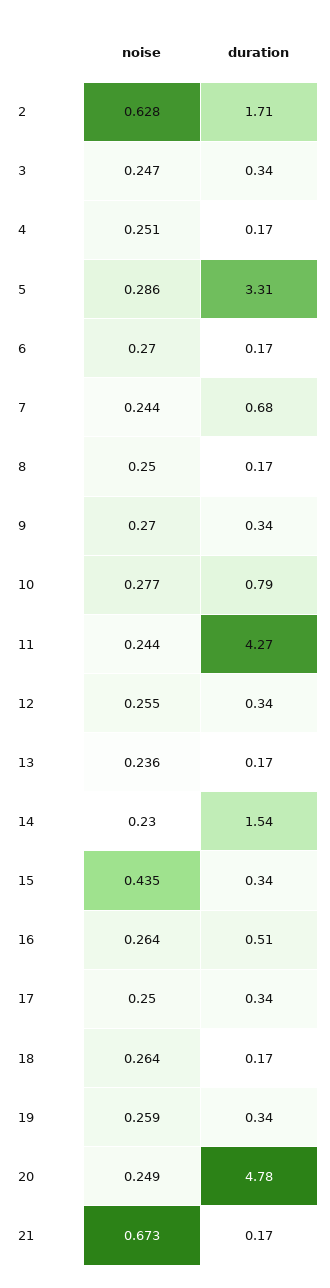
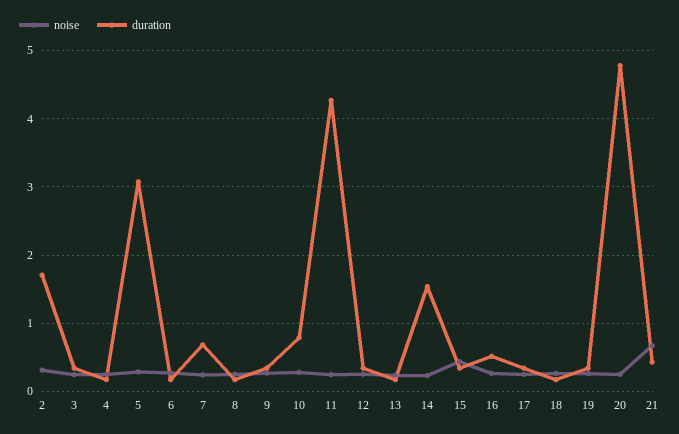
  {
    "noise": {
-     "2": 0.628,
+     "2": 0.3,
      "3": 0.247,
      "4": 0.251,
      "5": 0.286,
      "6": 0.27,
      "7": 0.244,
      "8": 0.25,
      "9": 0.27,
      "10": 0.277,
      "11": 0.244,
      "12": 0.255,
      "13": 0.236,
      "14": 0.23,
      "15": 0.435,
      "16": 0.264,
      "17": 0.25,
      "18": 0.264,
      "19": 0.259,
      "20": 0.249,
      "21": 0.673
    },
    "duration": {
      "2": 1.71,
      "3": 0.34,
      "4": 0.17,
-     "5": 3.31,
+     "5": 3.1,
      "6": 0.17,
      "7": 0.68,
      "8": 0.17,
      "9": 0.34,
      "10": 0.79,
      "11": 4.27,
      "12": 0.34,
      "13": 0.17,
      "14": 1.54,
      "15": 0.34,
      "16": 0.51,
      "17": 0.34,
      "18": 0.17,
      "19": 0.34,
      "20": 4.78,
-     "21": 0.17
+     "21": 0.4
    }
  }

